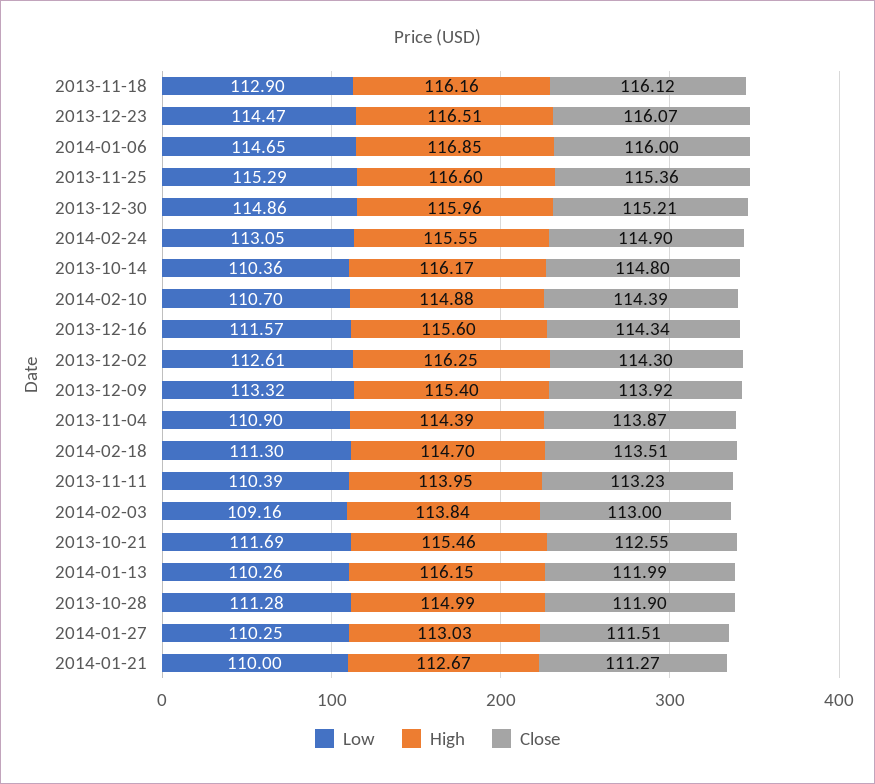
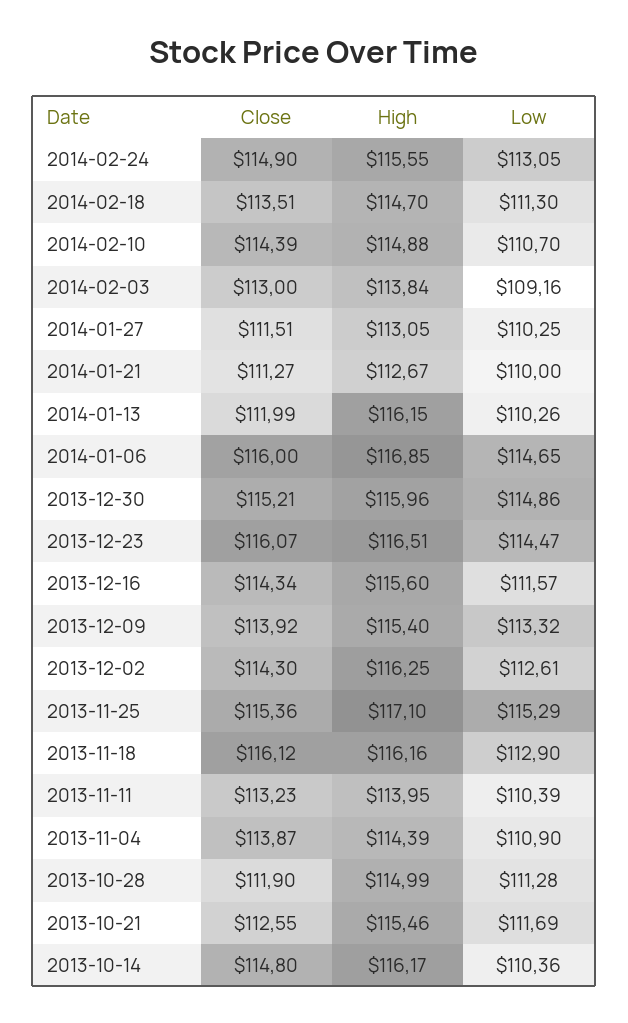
  {
    "Low": {
      "2013-11-18": 112.9,
      "2013-12-23": 114.47,
      "2014-01-06": 114.65,
      "2013-11-25": 115.29,
      "2013-12-30": 114.86,
      "2014-02-24": 113.05,
      "2013-10-14": 110.36,
      "2014-02-10": 110.7,
      "2013-12-16": 111.57,
      "2013-12-02": 112.61,
      "2013-12-09": 113.32,
      "2013-11-04": 110.9,
      "2014-02-18": 111.3,
      "2013-11-11": 110.39,
      "2014-02-03": 109.16,
      "2013-10-21": 111.69,
      "2014-01-13": 110.26,
      "2013-10-28": 111.28,
      "2014-01-27": 110.25,
      "2014-01-21": 110
    },
    "High": {
      "2013-11-18": 116.16,
      "2013-12-23": 116.51,
      "2014-01-06": 116.85,
-     "2013-11-25": 116.6,
+     "2013-11-25": 117.1,
      "2013-12-30": 115.96,
      "2014-02-24": 115.55,
      "2013-10-14": 116.17,
      "2014-02-10": 114.88,
      "2013-12-16": 115.6,
      "2013-12-02": 116.25,
      "2013-12-09": 115.4,
      "2013-11-04": 114.39,
      "2014-02-18": 114.7,
      "2013-11-11": 113.95,
      "2014-02-03": 113.84,
      "2013-10-21": 115.46,
      "2014-01-13": 116.15,
      "2013-10-28": 114.99,
-     "2014-01-27": 113.03,
+     "2014-01-27": 113.05,
      "2014-01-21": 112.67
    },
    "Close": {
      "2013-11-18": 116.12,
      "2013-12-23": 116.07,
      "2014-01-06": 116,
      "2013-11-25": 115.36,
      "2013-12-30": 115.21,
      "2014-02-24": 114.9,
      "2013-10-14": 114.8,
      "2014-02-10": 114.39,
      "2013-12-16": 114.34,
      "2013-12-02": 114.3,
      "2013-12-09": 113.92,
      "2013-11-04": 113.87,
      "2014-02-18": 113.51,
      "2013-11-11": 113.23,
      "2014-02-03": 113,
      "2013-10-21": 112.55,
      "2014-01-13": 111.99,
      "2013-10-28": 111.9,
      "2014-01-27": 111.51,
      "2014-01-21": 111.27
    }
  }

